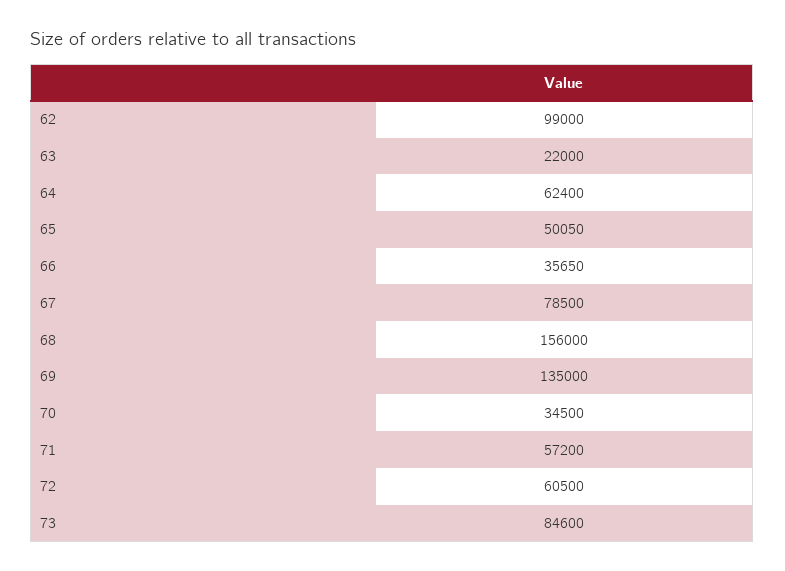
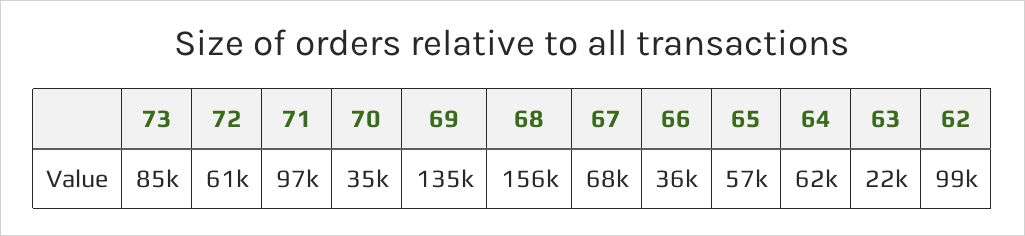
  {
    "62": 99000,
    "63": 22000,
    "64": 62400,
-   "65": 50050,
+   "65": 57000,
    "66": 35650,
-   "67": 78500,
+   "67": 68000,
    "68": 156000,
    "69": 135000,
    "70": 34500,
-   "71": 57200,
+   "71": 97000,
    "72": 60500,
    "73": 84600
  }

